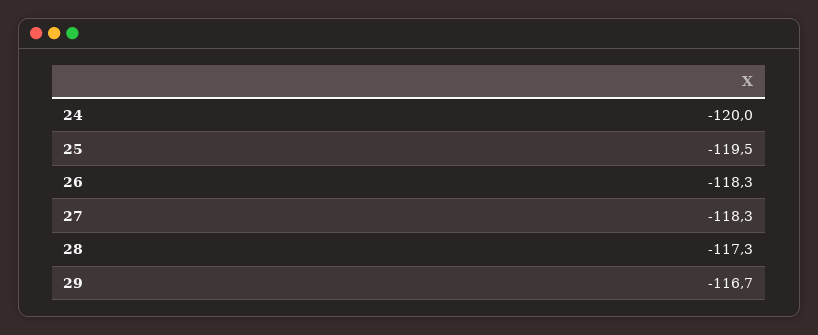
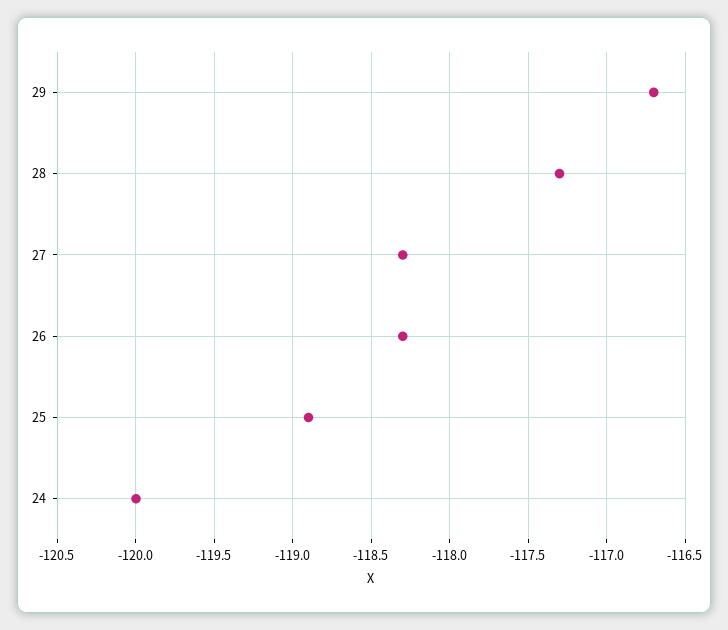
  {
    "24": -120,
-   "25": -119.5,
+   "25": -118.9,
    "26": -118.3,
    "27": -118.3,
    "28": -117.3,
    "29": -116.7
  }

